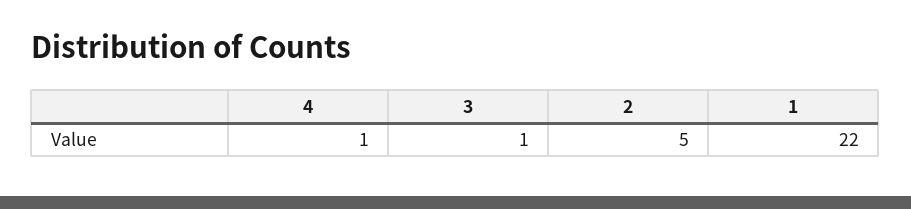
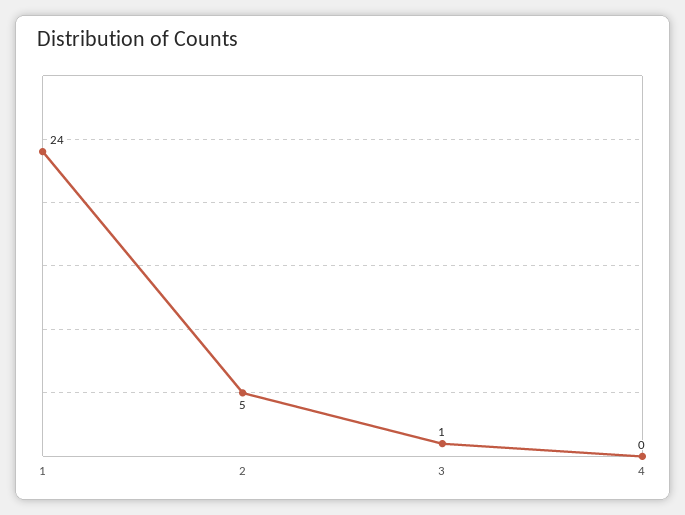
  {
-   "4": 1,
+   "4": 0,
    "3": 1,
    "2": 5,
-   "1": 22
+   "1": 24
  }

